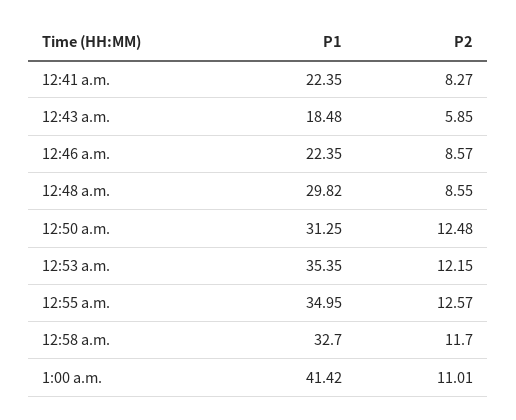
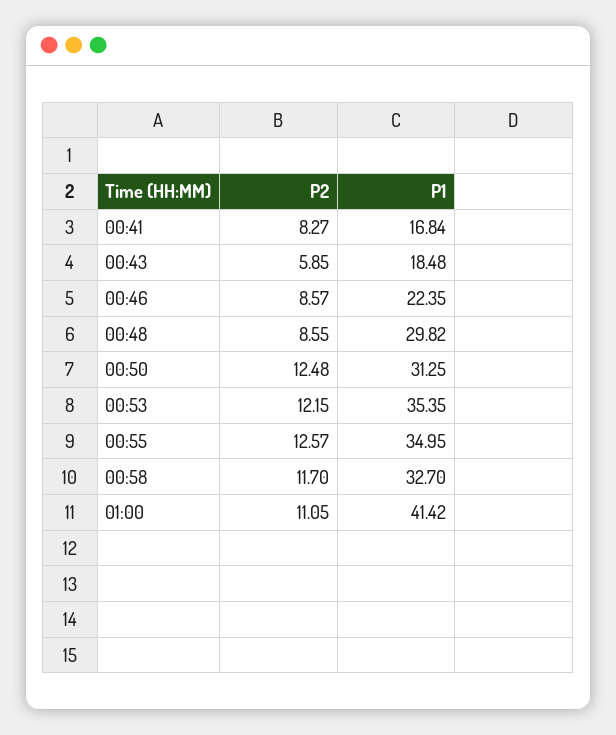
  {
    "P1": {
-     "12:41 a.m.": 22.35,
+     "12:41 a.m.": 16.84,
      "12:43 a.m.": 18.48,
      "12:46 a.m.": 22.35,
      "12:48 a.m.": 29.82,
      "12:50 a.m.": 31.25,
      "12:53 a.m.": 35.35,
      "12:55 a.m.": 34.95,
      "12:58 a.m.": 32.7,
      "1:00 a.m.": 41.42
    },
    "P2": {
      "12:41 a.m.": 8.27,
      "12:43 a.m.": 5.85,
      "12:46 a.m.": 8.57,
      "12:48 a.m.": 8.55,
      "12:50 a.m.": 12.48,
      "12:53 a.m.": 12.15,
      "12:55 a.m.": 12.57,
      "12:58 a.m.": 11.7,
-     "1:00 a.m.": 11.01
+     "1:00 a.m.": 11.05
    }
  }

